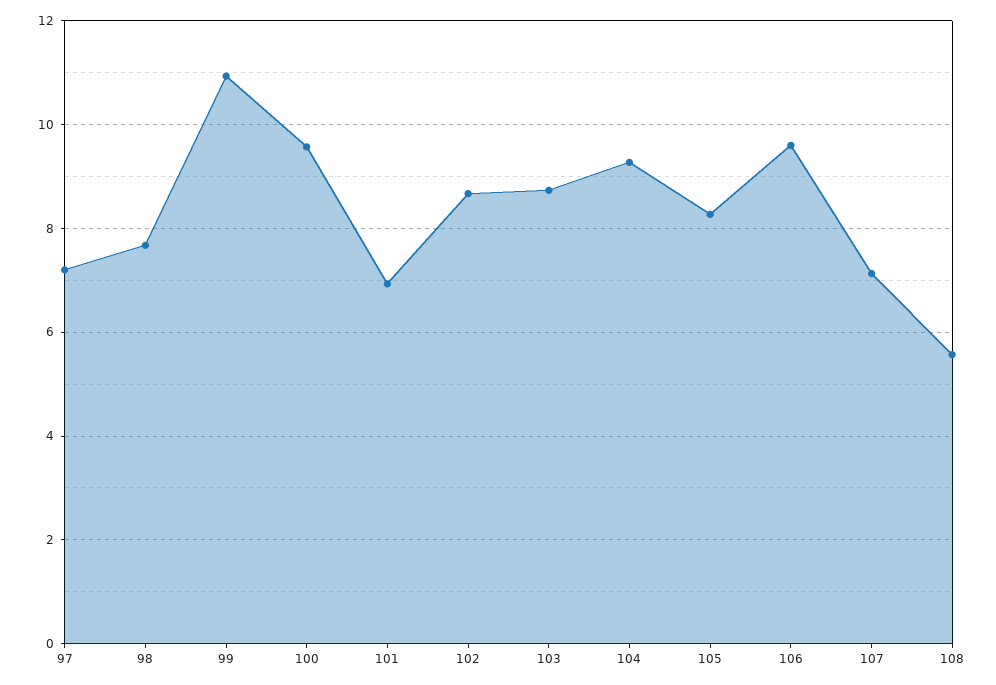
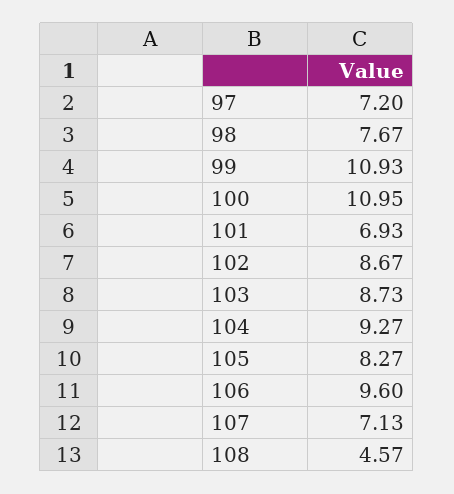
  {
    "97": 7.2,
    "98": 7.67,
    "99": 10.93,
-   "100": 9.6,
+   "100": 10.95,
    "101": 6.93,
    "102": 8.67,
    "103": 8.73,
    "104": 9.27,
    "105": 8.27,
    "106": 9.6,
    "107": 7.13,
-   "108": 5.6
+   "108": 4.57
  }

